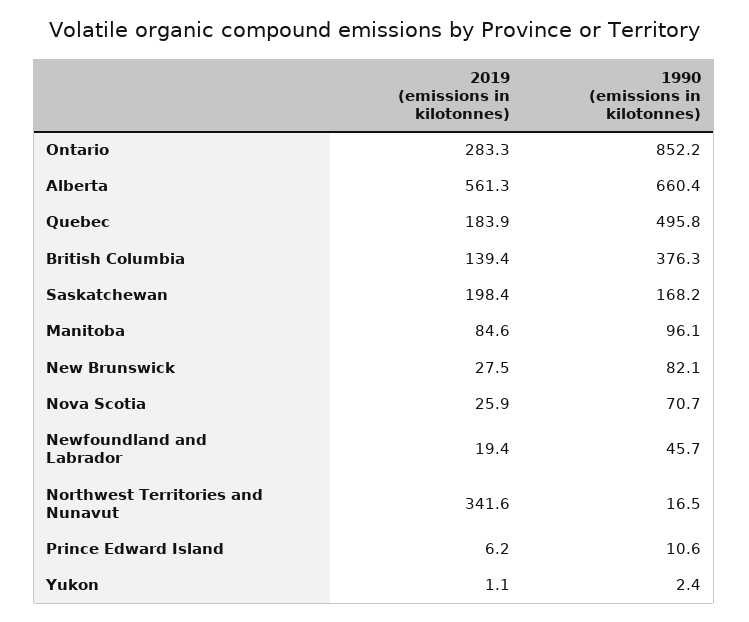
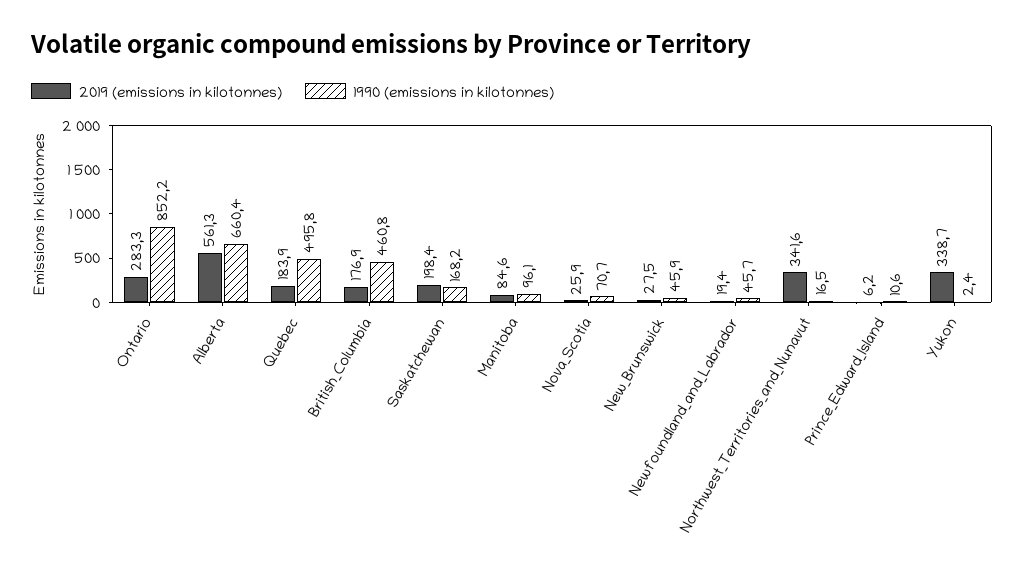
  {
    "2019 (emissions in kilotonnes)": {
      "Ontario": 283.3,
      "Alberta": 561.3,
      "Quebec": 183.9,
-     "British Columbia": 139.4,
+     "British Columbia": 176.9,
      "Saskatchewan": 198.4,
      "Manitoba": 84.6,
      "New Brunswick": 27.5,
      "Nova Scotia": 25.9,
      "Newfoundland and Labrador": 19.4,
      "Northwest Territories and Nunavut": 341.6,
      "Prince Edward Island": 6.2,
-     "Yukon": 1.1
+     "Yukon": 338.7
    },
    "1990 (emissions in kilotonnes)": {
      "Ontario": 852.2,
      "Alberta": 660.4,
      "Quebec": 495.8,
-     "British Columbia": 376.3,
+     "British Columbia": 460.8,
      "Saskatchewan": 168.2,
      "Manitoba": 96.1,
-     "New Brunswick": 82.1,
+     "New Brunswick": 45.9,
      "Nova Scotia": 70.7,
      "Newfoundland and Labrador": 45.7,
      "Northwest Territories and Nunavut": 16.5,
      "Prince Edward Island": 10.6,
      "Yukon": 2.4
    }
  }

